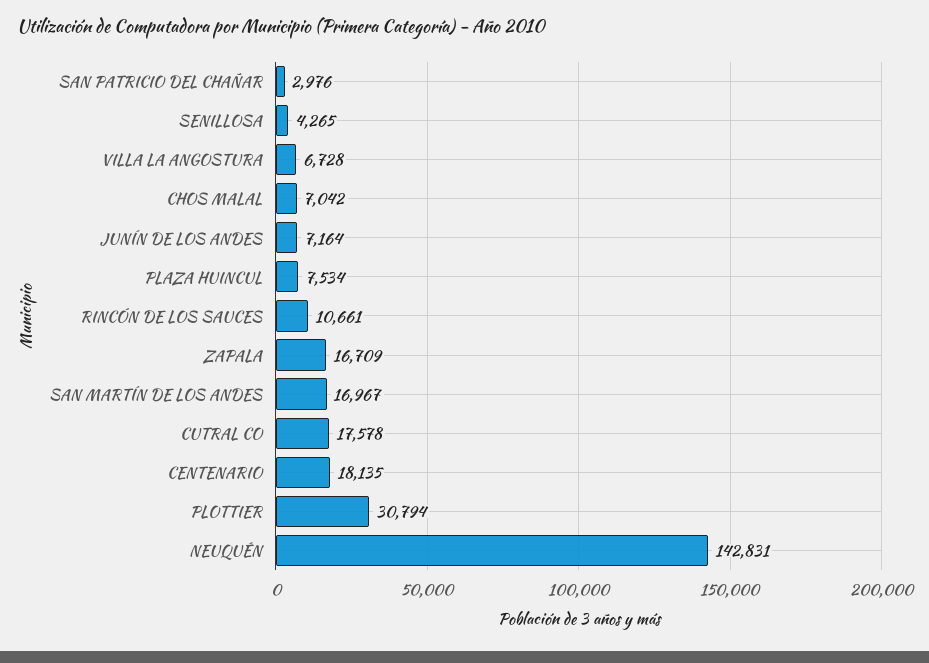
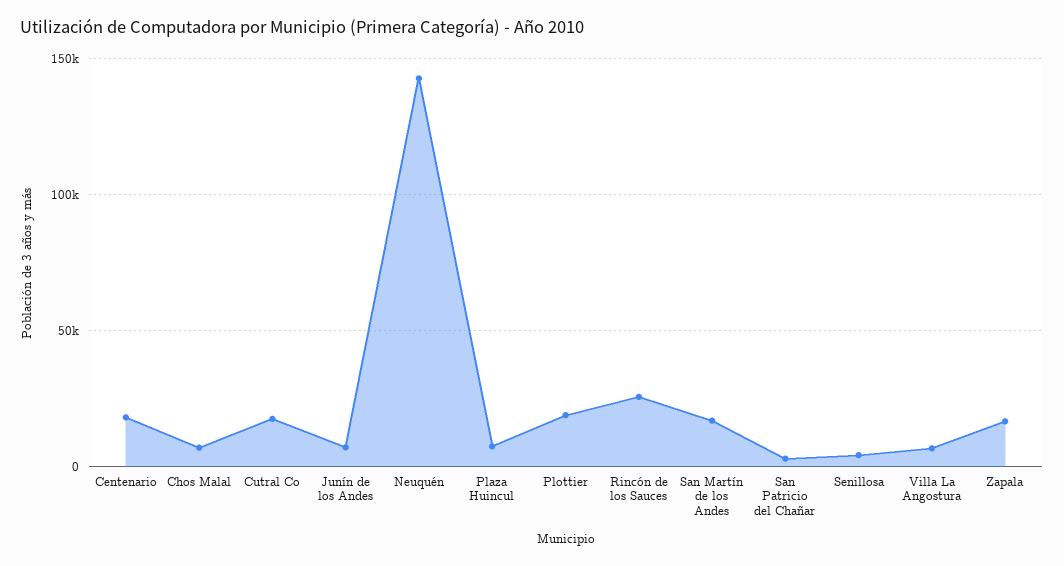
  {
    "SAN PATRICIO DEL CHAÑAR": 2976,
    "SENILLOSA": 4265,
    "VILLA LA ANGOSTURA": 6728,
    "CHOS MALAL": 7042,
    "JUNÍN DE LOS ANDES": 7164,
    "PLAZA HUINCUL": 7534,
-   "RINCÓN DE LOS SAUCES": 10661,
+   "RINCÓN DE LOS SAUCES": 25000,
    "ZAPALA": 16709,
    "SAN MARTÍN DE LOS ANDES": 16967,
    "CUTRAL CO": 17578,
    "CENTENARIO": 18135,
-   "PLOTTIER": 30794,
+   "PLOTTIER": 20000,
    "NEUQUÉN": 142831
  }

